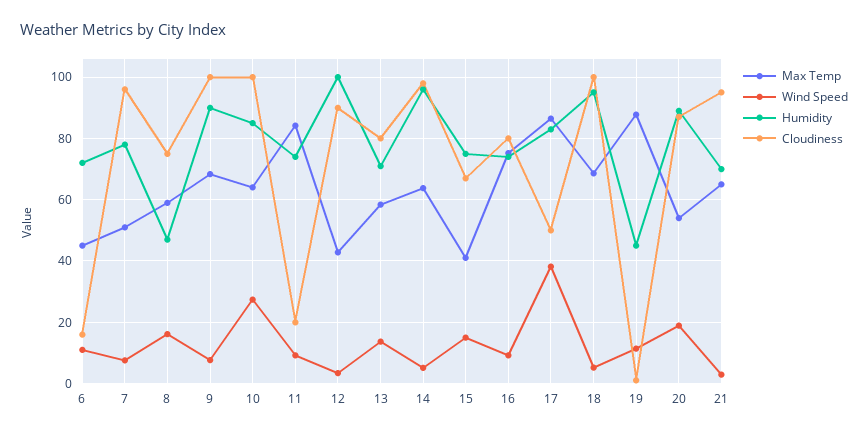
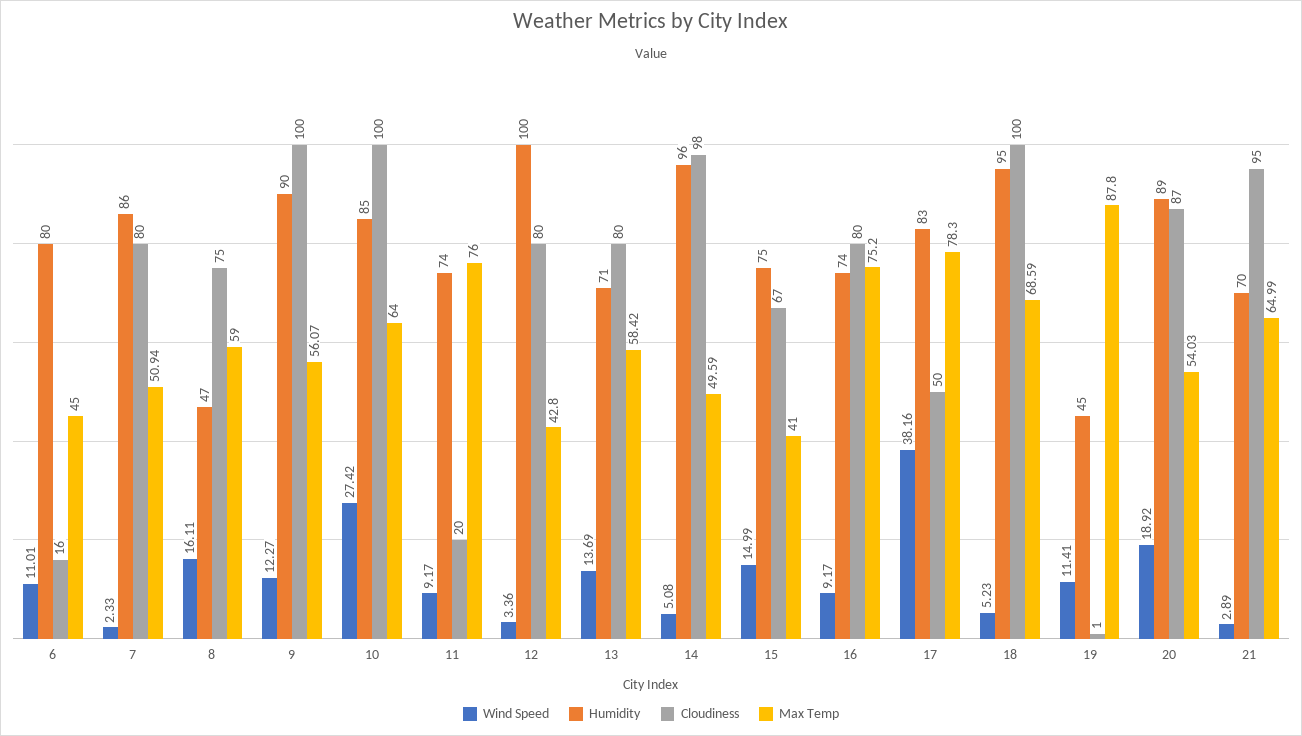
  {
    "Max Temp": {
      "6": 45,
      "7": 50.94,
      "8": 59,
-     "9": 68,
+     "9": 56.07,
      "10": 64,
-     "11": 84,
+     "11": 76,
      "12": 42.8,
      "13": 58.42,
-     "14": 64,
+     "14": 49.59,
      "15": 41,
      "16": 75.2,
-     "17": 86,
+     "17": 78.3,
      "18": 68.59,
      "19": 87.8,
      "20": 54.03,
      "21": 64.99
    },
    "Wind Speed": {
      "6": 11.01,
-     "7": 8,
+     "7": 2.33,
      "8": 16.11,
-     "9": 8,
+     "9": 12.27,
      "10": 27.42,
      "11": 9.17,
      "12": 3.36,
      "13": 13.69,
      "14": 5.08,
      "15": 14.99,
      "16": 9.17,
      "17": 38.16,
      "18": 5.23,
      "19": 11.41,
      "20": 18.92,
      "21": 2.89
    },
    "Humidity": {
-     "6": 72,
+     "6": 80,
-     "7": 78,
+     "7": 86,
      "8": 47,
      "9": 90,
      "10": 85,
      "11": 74,
      "12": 100,
      "13": 71,
      "14": 96,
      "15": 75,
      "16": 74,
      "17": 83,
      "18": 95,
      "19": 45,
      "20": 89,
      "21": 70
    },
    "Cloudiness": {
      "6": 16,
-     "7": 96,
+     "7": 80,
      "8": 75,
      "9": 100,
      "10": 100,
      "11": 20,
-     "12": 90,
+     "12": 80,
      "13": 80,
      "14": 98,
      "15": 67,
      "16": 80,
      "17": 50,
      "18": 100,
      "19": 1,
      "20": 87,
      "21": 95
    }
  }

